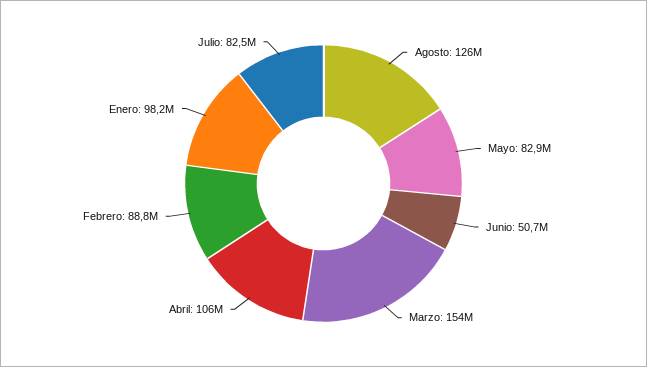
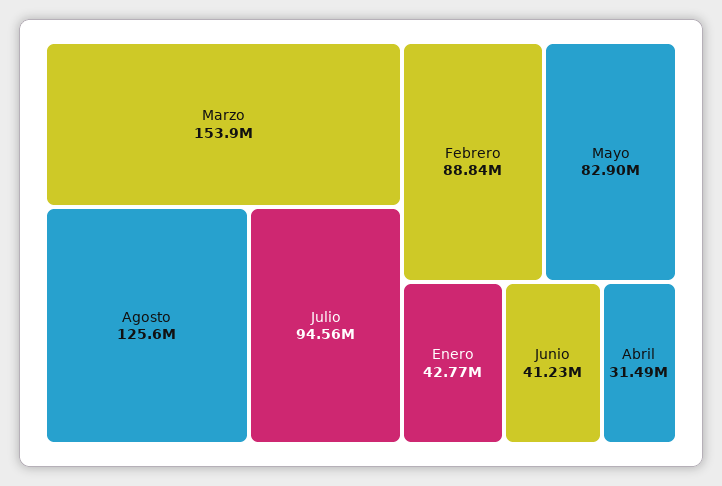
  {
    "Agosto": 125600000,
    "Mayo": 82900000,
-   "Junio": 50700000,
+   "Junio": 41230000,
    "Marzo": 153900000,
-   "Abril": 106000000,
+   "Abril": 31490000,
    "Febrero": 88840000,
-   "Enero": 98200000,
+   "Enero": 42770000,
-   "Julio": 82500000
+   "Julio": 94560000
  }

